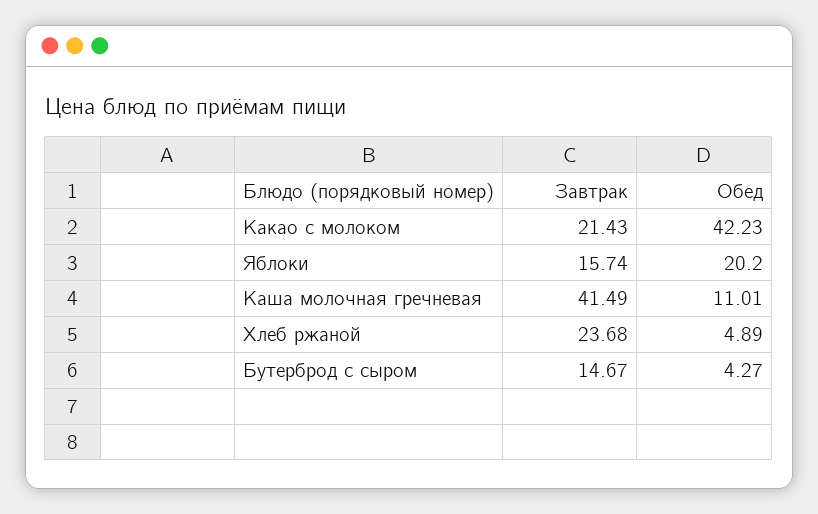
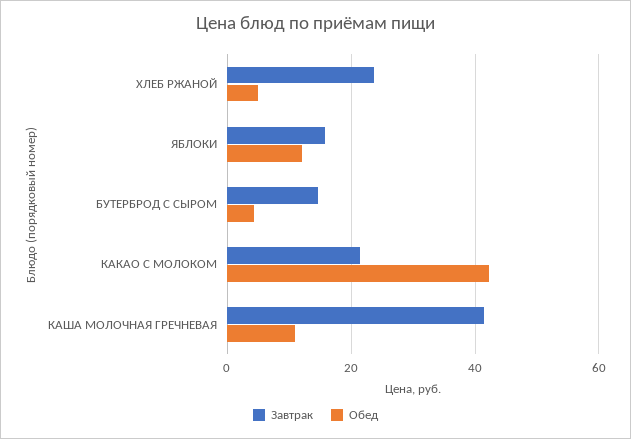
  {
    "Завтрак": {
      "Какао с молоком": 21.43,
      "Яблоки": 15.74,
      "Каша молочная гречневая": 41.49,
      "Хлеб ржаной": 23.68,
      "Бутерброд с сыром": 14.67
    },
    "Обед": {
      "Какао с молоком": 42.23,
-     "Яблоки": 20.2,
+     "Яблоки": 12,
      "Каша молочная гречневая": 11.01,
      "Хлеб ржаной": 4.89,
      "Бутерброд с сыром": 4.27
    }
  }

